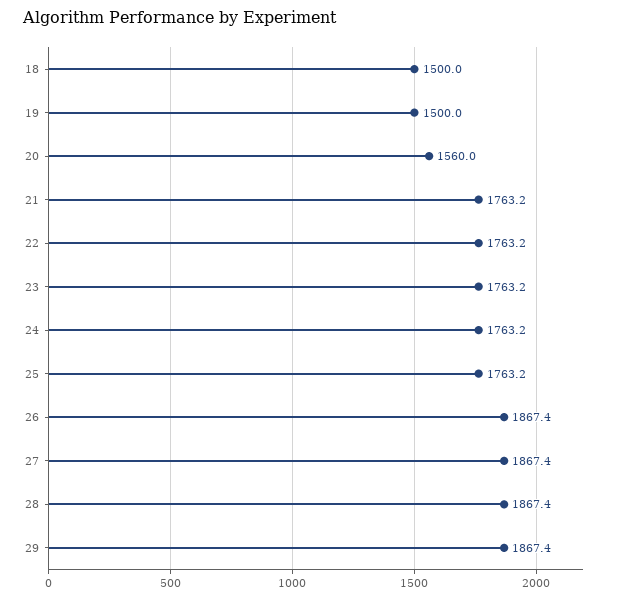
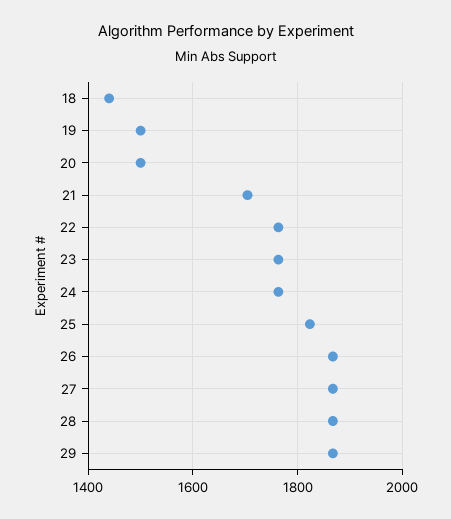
  {
-   "18": 1500,
+   "18": 1440,
    "19": 1500,
-   "20": 1560,
+   "20": 1500,
-   "21": 1763.2,
+   "21": 1700,
    "22": 1763.2,
    "23": 1763.2,
    "24": 1763.2,
-   "25": 1763.2,
+   "25": 1820,
    "26": 1867.4,
    "27": 1867.4,
    "28": 1867.4,
    "29": 1867.4
  }

